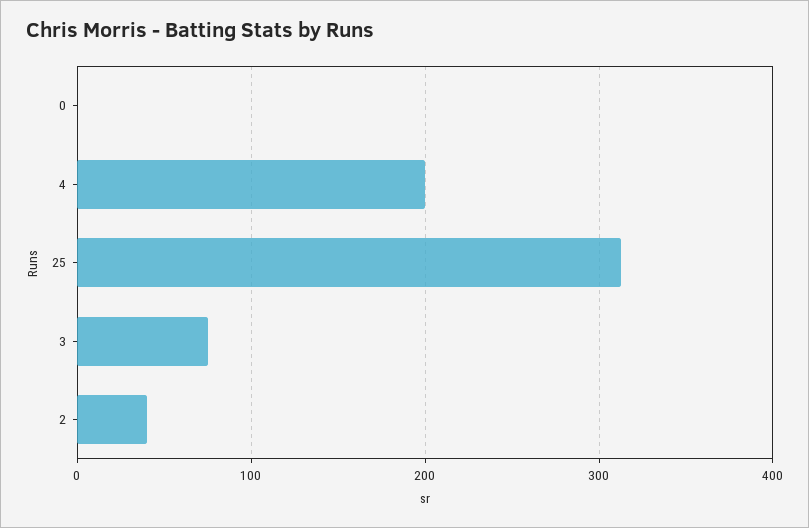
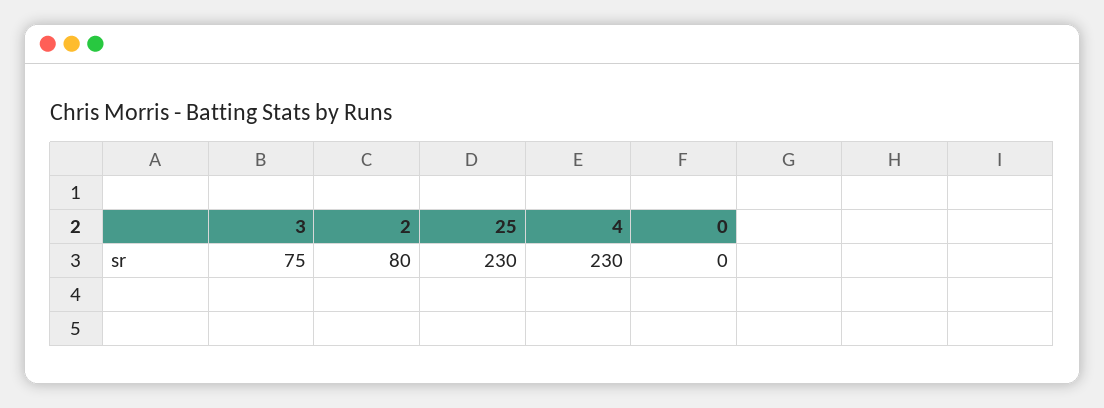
  {
    "0": 0,
-   "4": 200,
+   "4": 230,
-   "25": 310,
+   "25": 230,
    "3": 75,
-   "2": 40
+   "2": 80
  }

